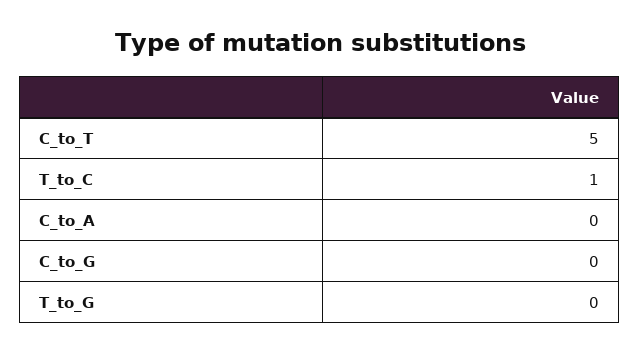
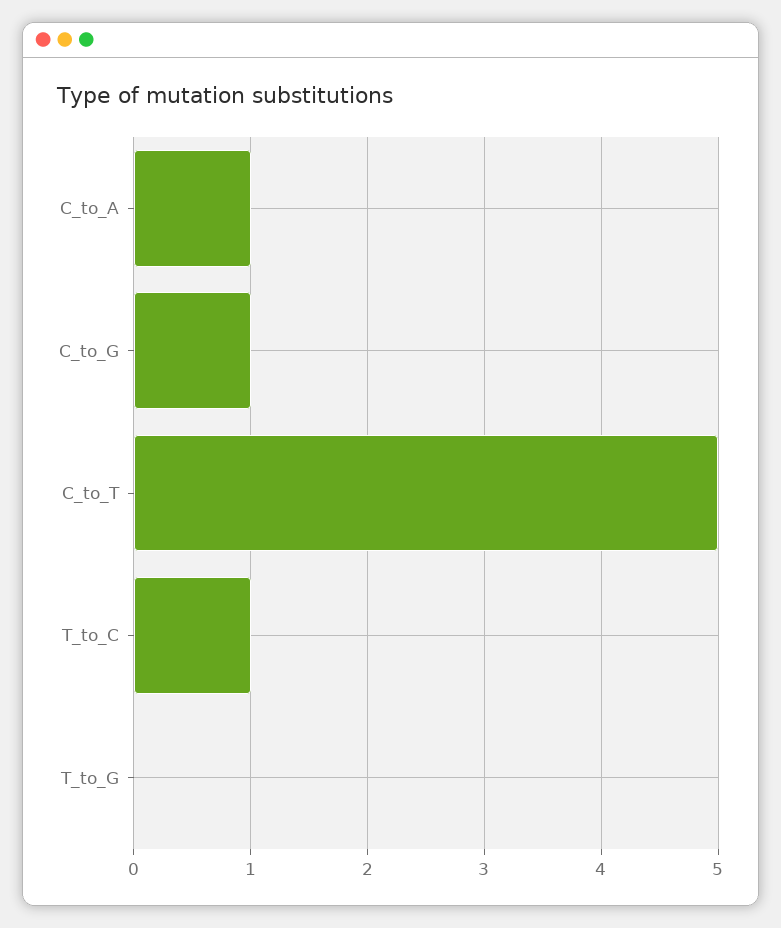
  {
    "C_to_T": 5,
    "T_to_C": 1,
-   "C_to_A": 0,
+   "C_to_A": 1,
-   "C_to_G": 0,
+   "C_to_G": 1,
    "T_to_G": 0
  }

